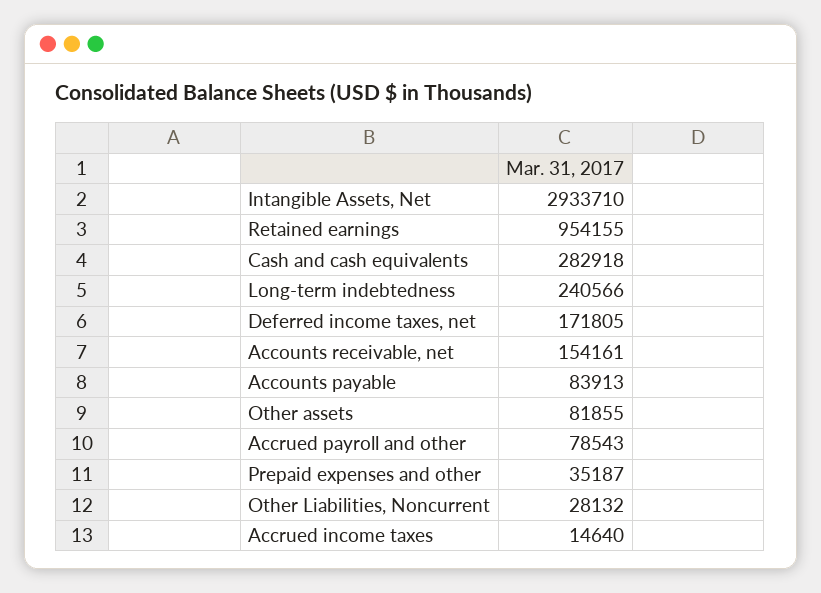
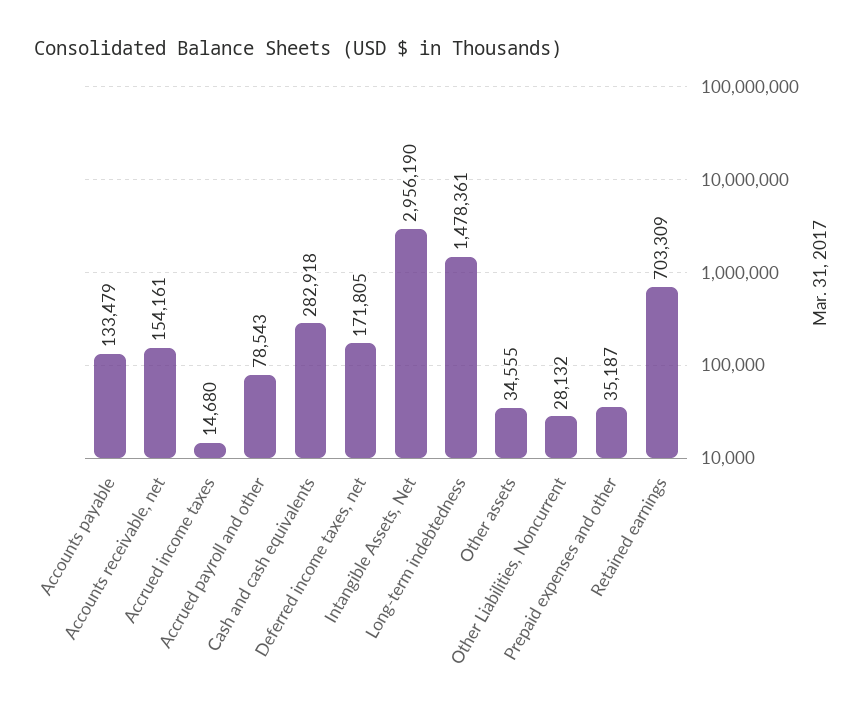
  {
-   "Intangible Assets, Net": 2933710,
+   "Intangible Assets, Net": 2956190,
-   "Retained earnings": 954155,
+   "Retained earnings": 703309,
    "Cash and cash equivalents": 282918,
-   "Long-term indebtedness": 240566,
+   "Long-term indebtedness": 1478361,
    "Deferred income taxes, net": 171805,
    "Accounts receivable, net": 154161,
-   "Accounts payable": 83913,
+   "Accounts payable": 133479,
-   "Other assets": 81855,
+   "Other assets": 34555,
    "Accrued payroll and other": 78543,
    "Prepaid expenses and other": 35187,
    "Other Liabilities, Noncurrent": 28132,
-   "Accrued income taxes": 14640
+   "Accrued income taxes": 14680
  }

